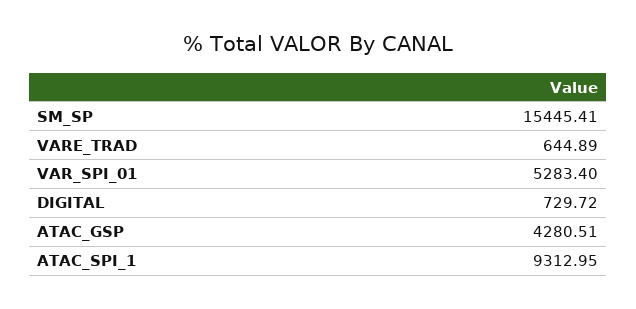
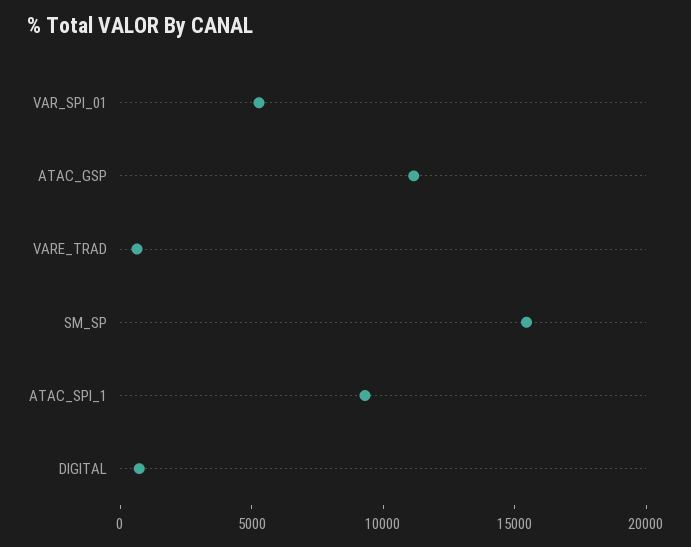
  {
    "SM_SP": 15445.41,
    "VARE_TRAD": 644.89,
    "VAR_SPI_01": 5283.4,
    "DIGITAL": 729.72,
-   "ATAC_GSP": 4280.51,
+   "ATAC_GSP": 11000,
    "ATAC_SPI_1": 9312.95
  }

